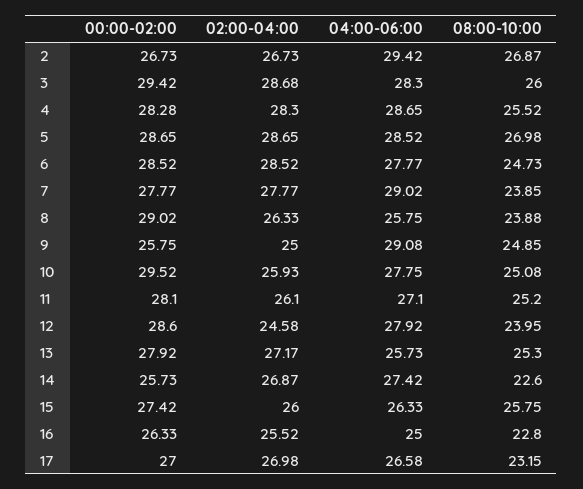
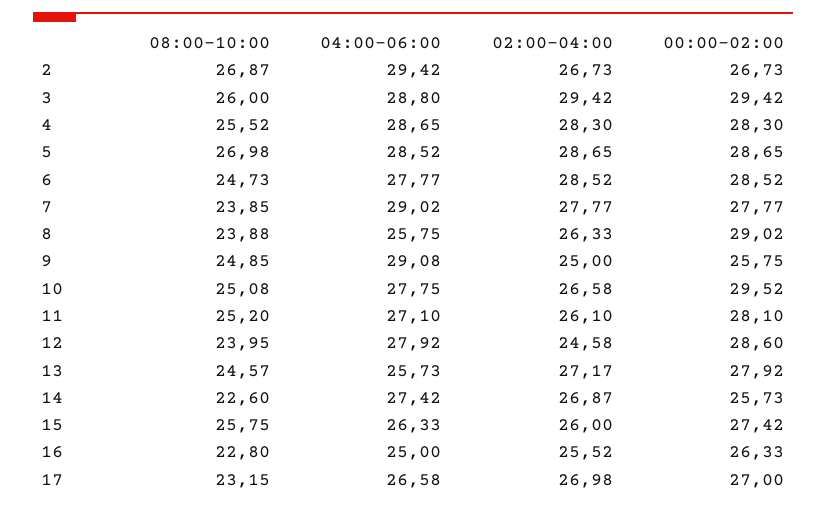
  {
    "00:00-02:00": {
      "2": 26.73,
      "3": 29.42,
-     "4": 28.28,
+     "4": 28.3,
      "5": 28.65,
      "6": 28.52,
      "7": 27.77,
      "8": 29.02,
      "9": 25.75,
      "10": 29.52,
      "11": 28.1,
      "12": 28.6,
      "13": 27.92,
      "14": 25.73,
      "15": 27.42,
      "16": 26.33,
      "17": 27
    },
    "02:00-04:00": {
      "2": 26.73,
-     "3": 28.68,
+     "3": 29.42,
      "4": 28.3,
      "5": 28.65,
      "6": 28.52,
      "7": 27.77,
      "8": 26.33,
      "9": 25,
-     "10": 25.93,
+     "10": 26.58,
      "11": 26.1,
      "12": 24.58,
      "13": 27.17,
      "14": 26.87,
      "15": 26,
      "16": 25.52,
      "17": 26.98
    },
    "04:00-06:00": {
      "2": 29.42,
-     "3": 28.3,
+     "3": 28.8,
      "4": 28.65,
      "5": 28.52,
      "6": 27.77,
      "7": 29.02,
      "8": 25.75,
      "9": 29.08,
      "10": 27.75,
      "11": 27.1,
      "12": 27.92,
      "13": 25.73,
      "14": 27.42,
      "15": 26.33,
      "16": 25,
      "17": 26.58
    },
    "08:00-10:00": {
      "2": 26.87,
      "3": 26,
      "4": 25.52,
      "5": 26.98,
      "6": 24.73,
      "7": 23.85,
      "8": 23.88,
      "9": 24.85,
      "10": 25.08,
      "11": 25.2,
      "12": 23.95,
-     "13": 25.3,
+     "13": 24.57,
      "14": 22.6,
      "15": 25.75,
      "16": 22.8,
      "17": 23.15
    }
  }

